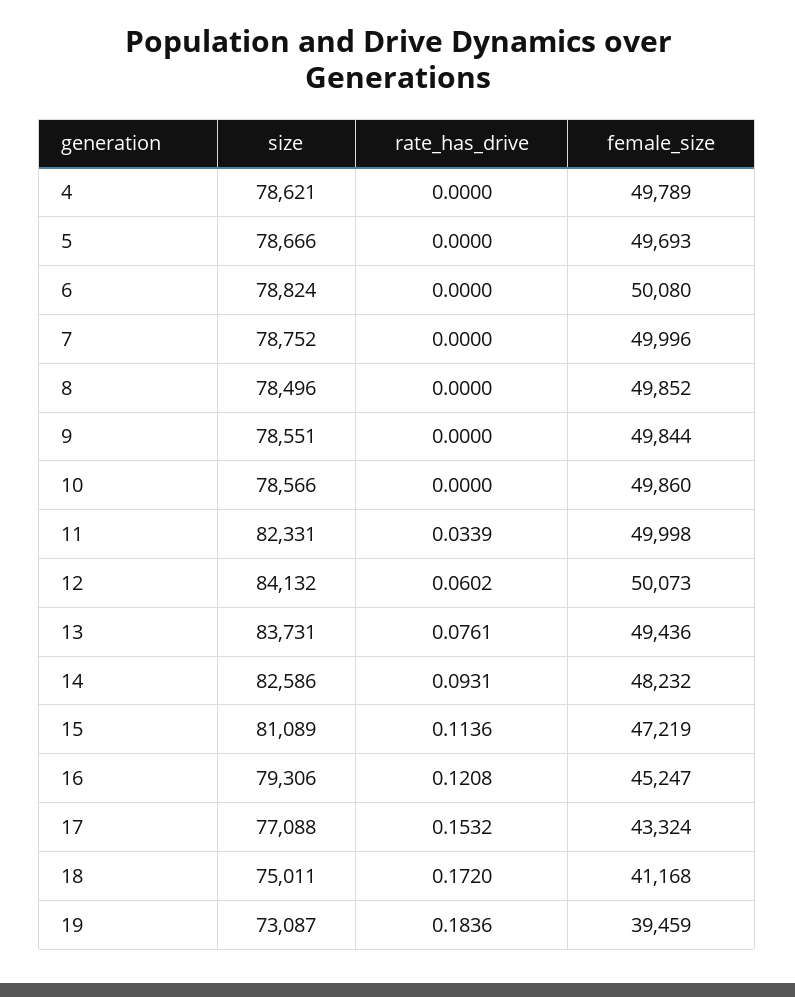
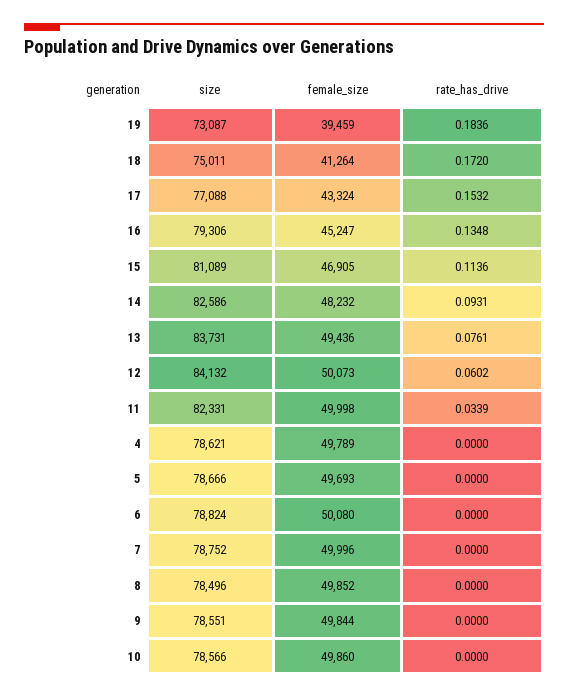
  {
    "size": {
      "4": 78621,
      "5": 78666,
      "6": 78824,
      "7": 78752,
      "8": 78496,
      "9": 78551,
      "10": 78566,
      "11": 82331,
      "12": 84132,
      "13": 83731,
      "14": 82586,
      "15": 81089,
      "16": 79306,
      "17": 77088,
      "18": 75011,
      "19": 73087
    },
    "rate_has_drive": {
      "4": 0,
      "5": 0,
      "6": 0,
      "7": 0,
      "8": 0,
      "9": 0,
      "10": 0,
      "11": 0.0339,
      "12": 0.0602,
      "13": 0.0761,
      "14": 0.0931,
      "15": 0.1136,
-     "16": 0.1208,
+     "16": 0.1348,
      "17": 0.1532,
      "18": 0.172,
      "19": 0.1836
    },
    "female_size": {
      "4": 49789,
      "5": 49693,
      "6": 50080,
      "7": 49996,
      "8": 49852,
      "9": 49844,
      "10": 49860,
      "11": 49998,
      "12": 50073,
      "13": 49436,
      "14": 48232,
-     "15": 47219,
+     "15": 46905,
      "16": 45247,
      "17": 43324,
-     "18": 41168,
+     "18": 41264,
      "19": 39459
    }
  }

